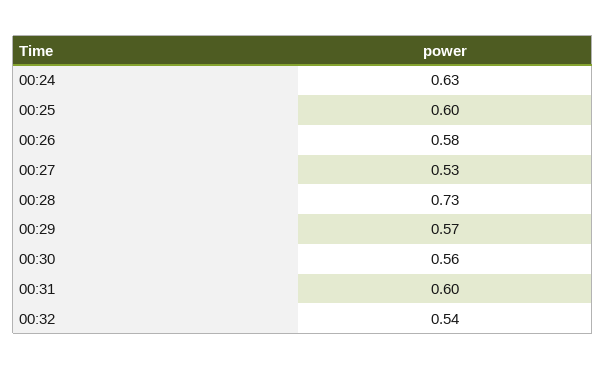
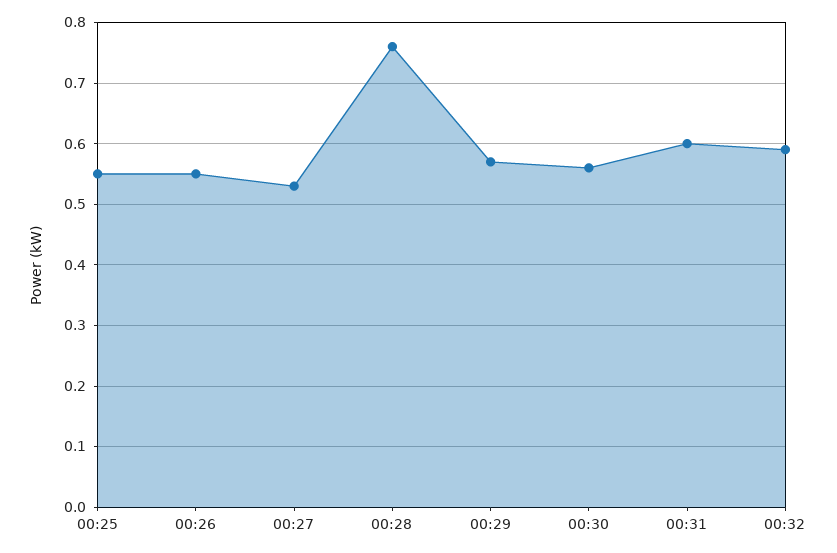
  {
-   "00:24": 0.63,
-   "00:25": 0.6,
+   "00:25": 0.55,
-   "00:26": 0.58,
+   "00:26": 0.55,
    "00:27": 0.53,
-   "00:28": 0.73,
+   "00:28": 0.76,
    "00:29": 0.57,
    "00:30": 0.56,
    "00:31": 0.6,
-   "00:32": 0.54
+   "00:32": 0.59
  }

